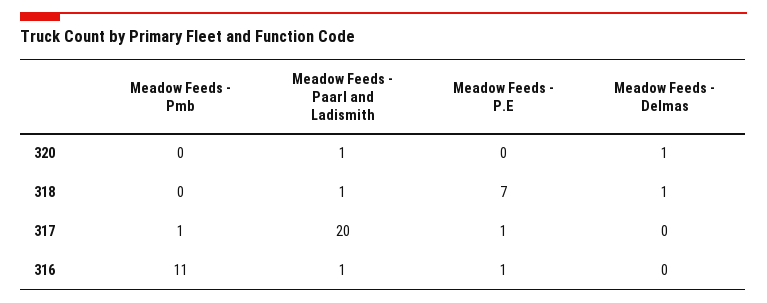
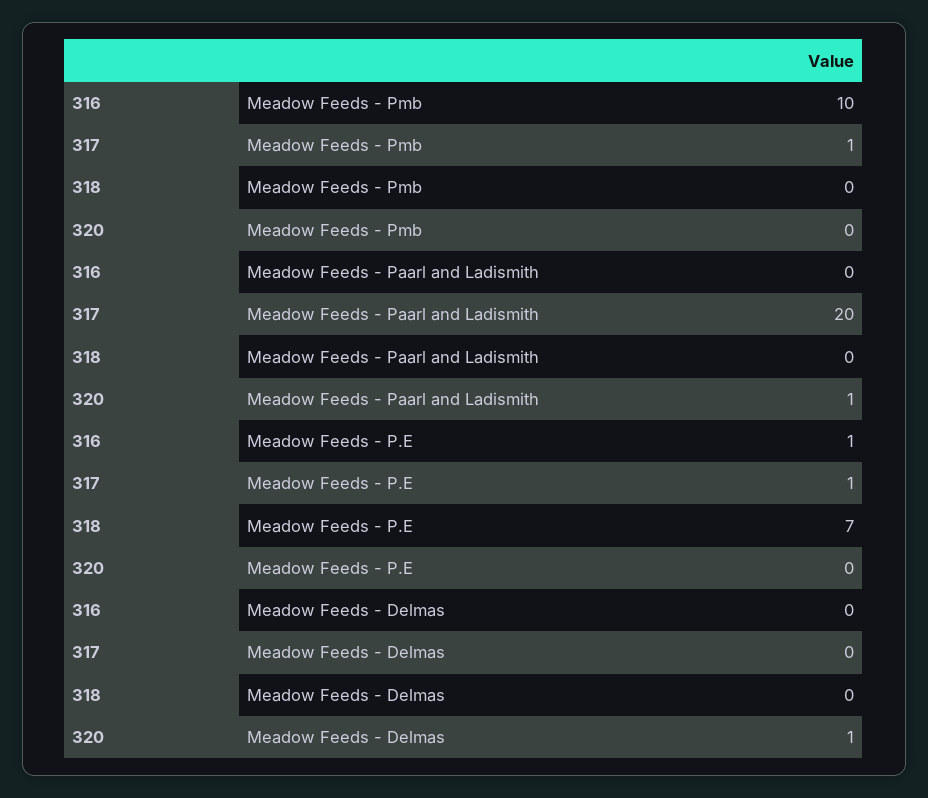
  {
    "Meadow Feeds - Pmb": {
      "320": 0,
      "318": 0,
      "317": 1,
-     "316": 11
+     "316": 10
    },
    "Meadow Feeds - Paarl and Ladismith": {
      "320": 1,
-     "318": 1,
+     "318": 0,
      "317": 20,
-     "316": 1
+     "316": 0
    },
    "Meadow Feeds - P.E": {
      "320": 0,
      "318": 7,
      "317": 1,
      "316": 1
    },
    "Meadow Feeds - Delmas": {
      "320": 1,
-     "318": 1,
+     "318": 0,
      "317": 0,
      "316": 0
    }
  }

